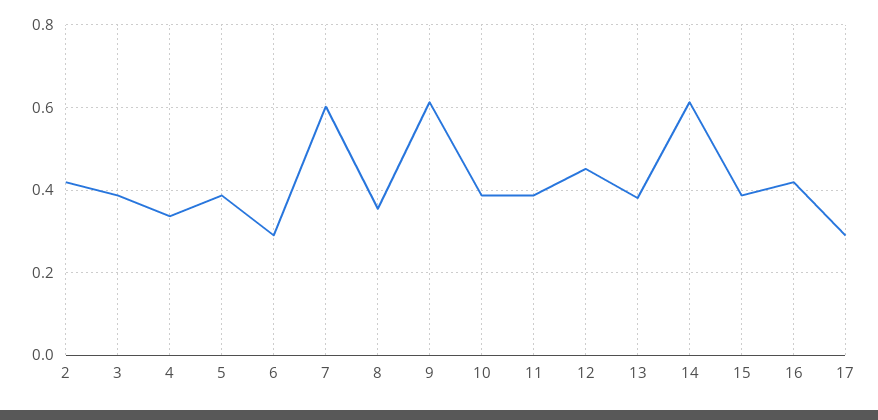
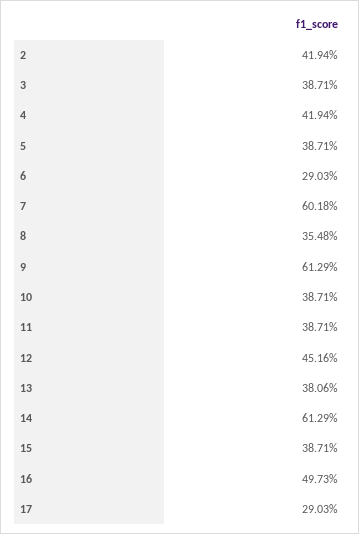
  {
    "2": 0.4194,
    "3": 0.3871,
-   "4": 0.34,
+   "4": 0.4194,
    "5": 0.3871,
    "6": 0.2903,
    "7": 0.6018,
    "8": 0.3548,
    "9": 0.6129,
    "10": 0.3871,
    "11": 0.3871,
    "12": 0.4516,
    "13": 0.3806,
    "14": 0.6129,
    "15": 0.3871,
-   "16": 0.42,
+   "16": 0.4973,
    "17": 0.2903
  }

